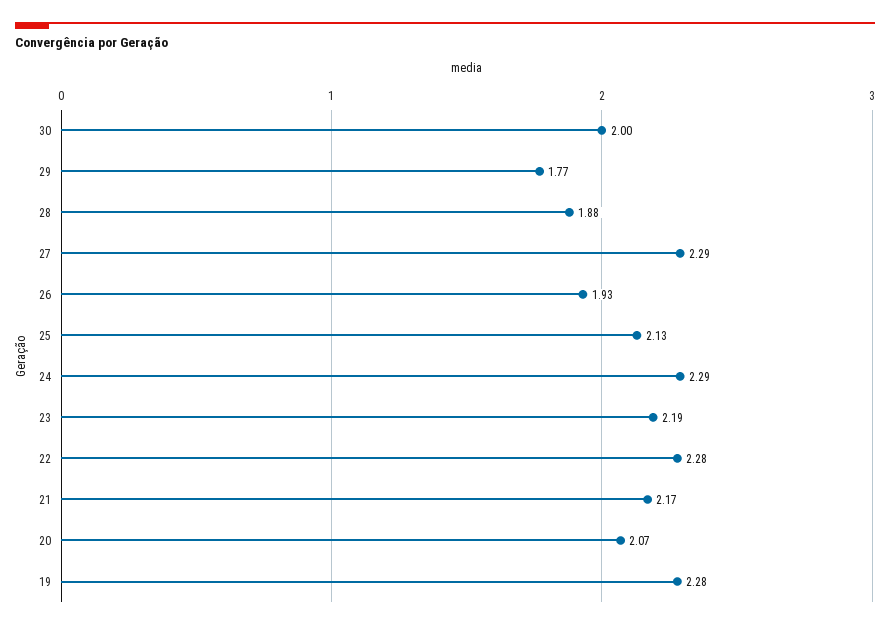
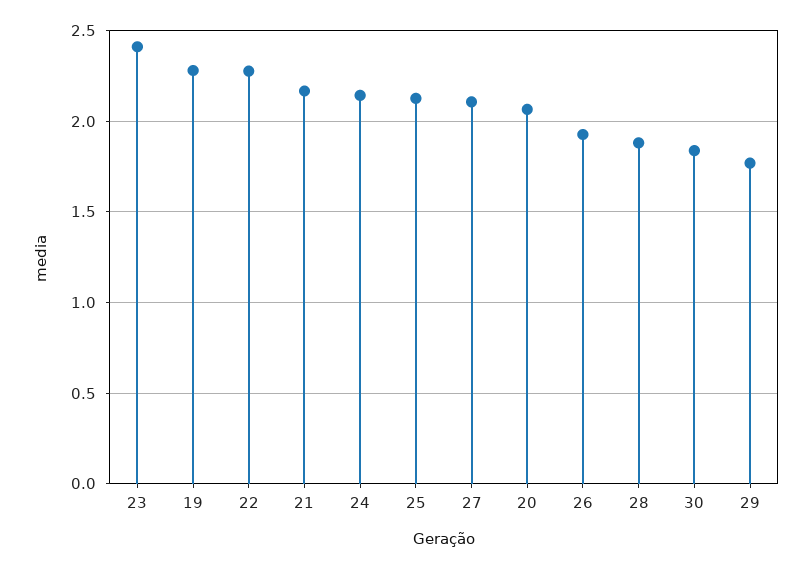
  {
-   "30": 2,
+   "30": 1.85,
    "29": 1.77,
    "28": 1.88,
-   "27": 2.29,
+   "27": 2.1,
    "26": 1.93,
    "25": 2.13,
-   "24": 2.29,
+   "24": 2.15,
-   "23": 2.19,
+   "23": 2.4,
    "22": 2.28,
    "21": 2.17,
    "20": 2.07,
    "19": 2.28
  }

